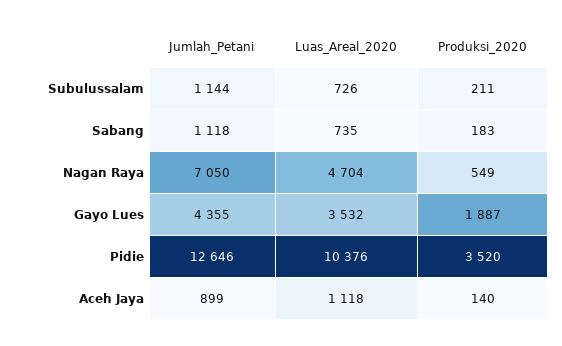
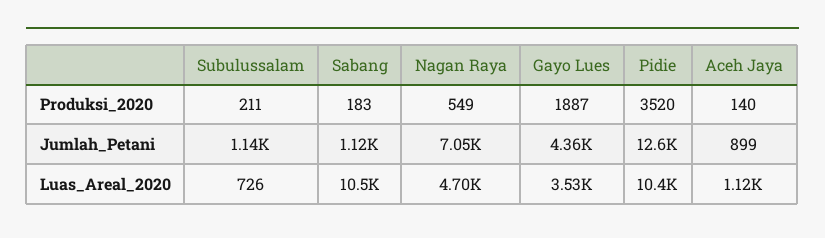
  {
    "Jumlah_Petani": {
      "Subulussalam": 1144,
      "Sabang": 1118,
      "Nagan Raya": 7050,
      "Gayo Lues": 4355,
      "Pidie": 12646,
      "Aceh Jaya": 899
    },
    "Luas_Areal_2020": {
      "Subulussalam": 726,
-     "Sabang": 735,
+     "Sabang": 10500,
      "Nagan Raya": 4704,
      "Gayo Lues": 3532,
      "Pidie": 10376,
      "Aceh Jaya": 1118
    },
    "Produksi_2020": {
      "Subulussalam": 211,
      "Sabang": 183,
      "Nagan Raya": 549,
      "Gayo Lues": 1887,
      "Pidie": 3520,
      "Aceh Jaya": 140
    }
  }

